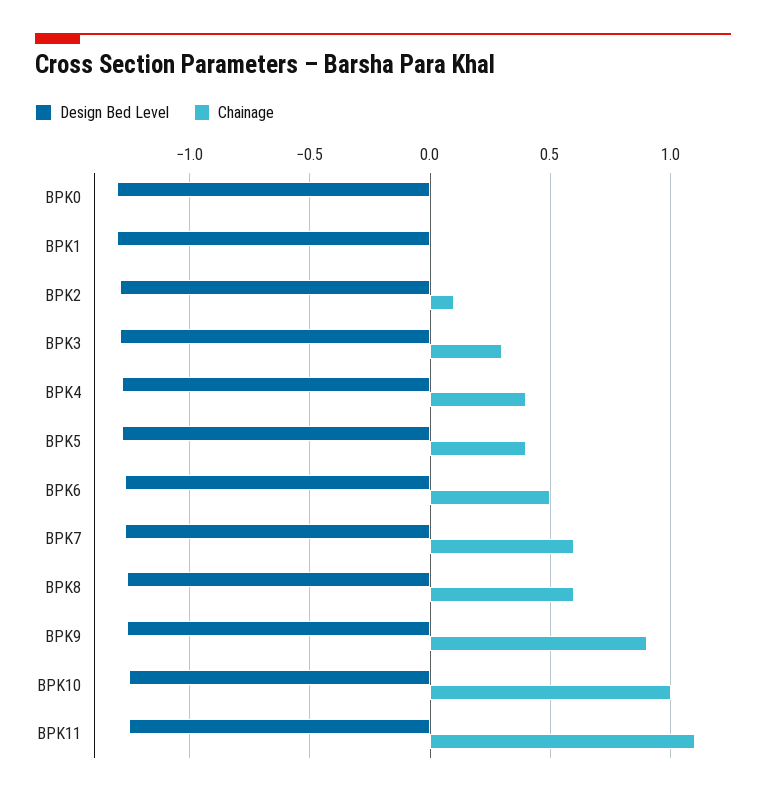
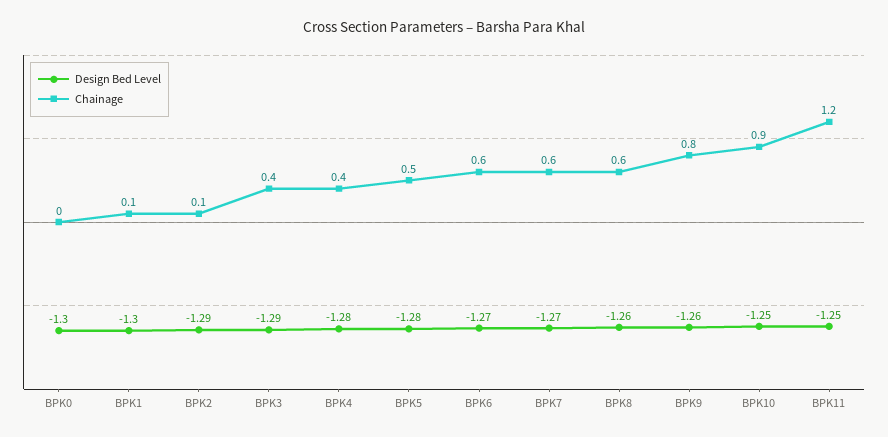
  {
    "Design Bed Level": {
      "BPK0": -1.3,
      "BPK1": -1.3,
      "BPK2": -1.29,
      "BPK3": -1.29,
      "BPK4": -1.28,
      "BPK5": -1.28,
      "BPK6": -1.27,
      "BPK7": -1.27,
      "BPK8": -1.26,
      "BPK9": -1.26,
      "BPK10": -1.25,
      "BPK11": -1.25
    },
    "Chainage": {
      "BPK0": 0,
-     "BPK1": 0,
+     "BPK1": 0.1,
      "BPK2": 0.1,
-     "BPK3": 0.3,
+     "BPK3": 0.4,
      "BPK4": 0.4,
-     "BPK5": 0.4,
+     "BPK5": 0.5,
-     "BPK6": 0.5,
+     "BPK6": 0.6,
      "BPK7": 0.6,
      "BPK8": 0.6,
-     "BPK9": 0.9,
+     "BPK9": 0.8,
-     "BPK10": 1,
+     "BPK10": 0.9,
-     "BPK11": 1.1
+     "BPK11": 1.2
    }
  }

